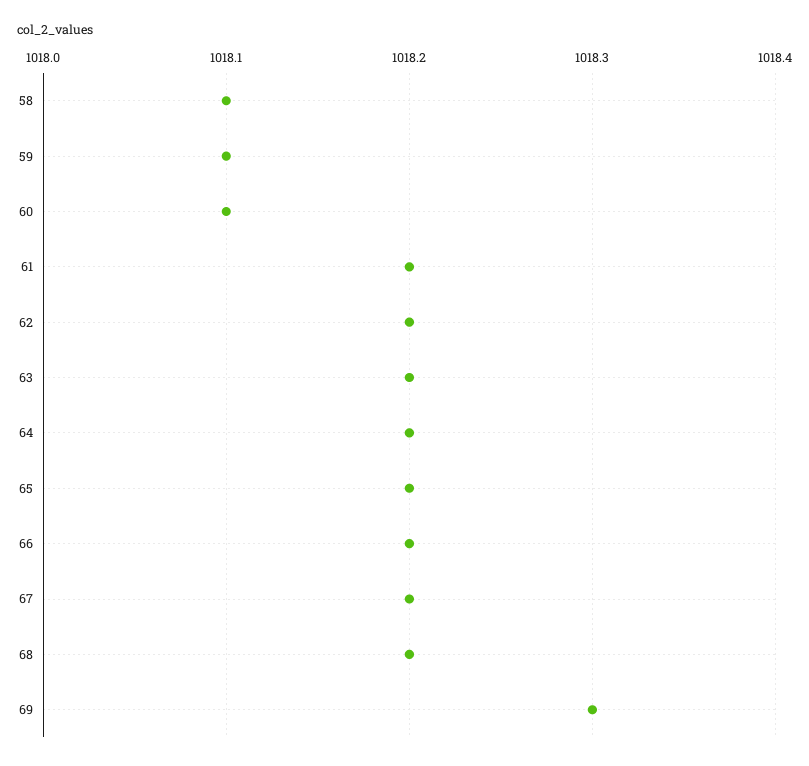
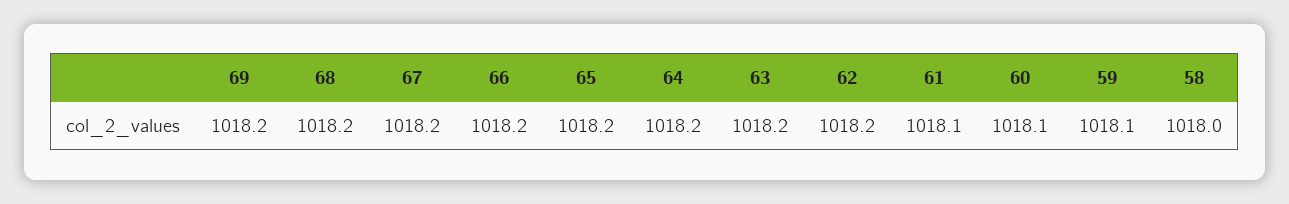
  {
-   "58": 1018.1,
+   "58": 1018,
    "59": 1018.1,
    "60": 1018.1,
-   "61": 1018.2,
+   "61": 1018.1,
    "62": 1018.2,
    "63": 1018.2,
    "64": 1018.2,
    "65": 1018.2,
    "66": 1018.2,
    "67": 1018.2,
    "68": 1018.2,
-   "69": 1018.3
+   "69": 1018.2
  }

